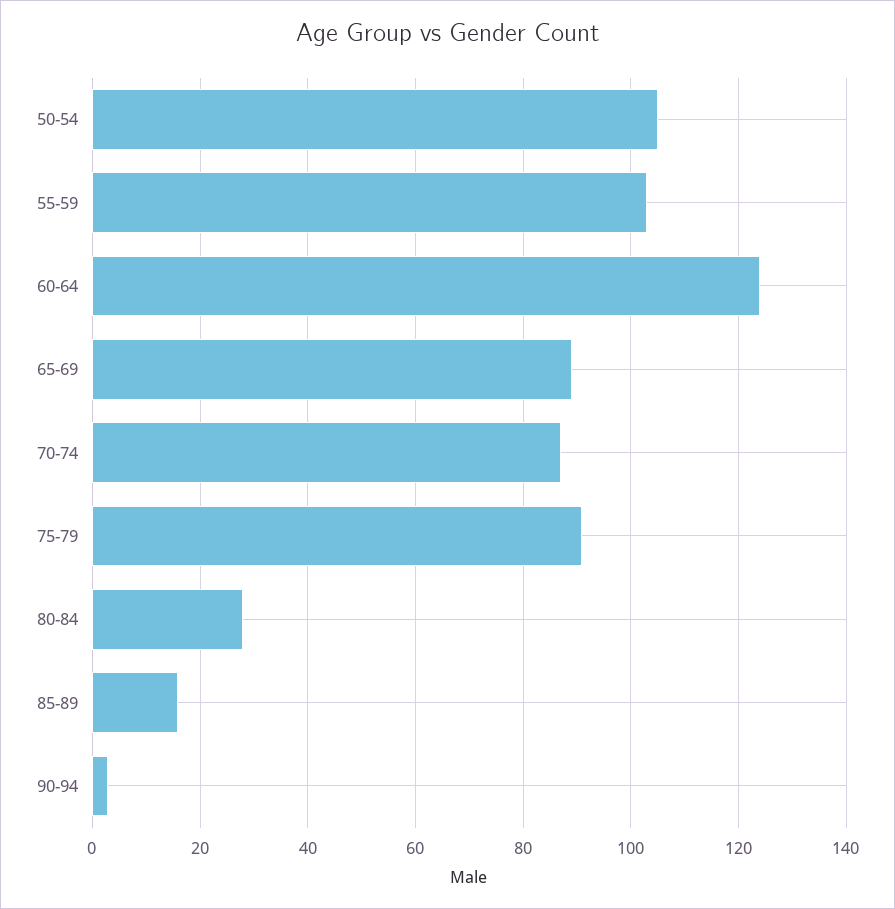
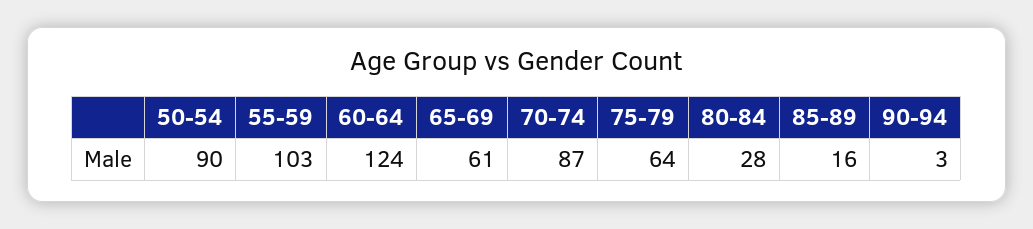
  {
-   "50-54": 105,
+   "50-54": 90,
    "55-59": 103,
    "60-64": 124,
-   "65-69": 90,
+   "65-69": 61,
    "70-74": 87,
-   "75-79": 90,
+   "75-79": 64,
    "80-84": 28,
    "85-89": 16,
    "90-94": 3
  }

